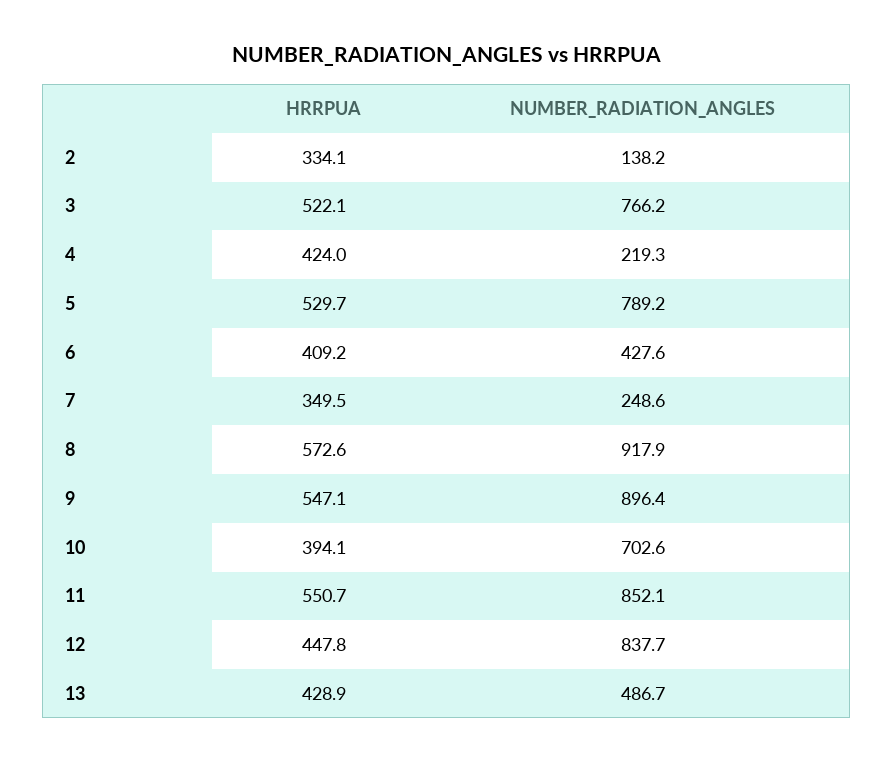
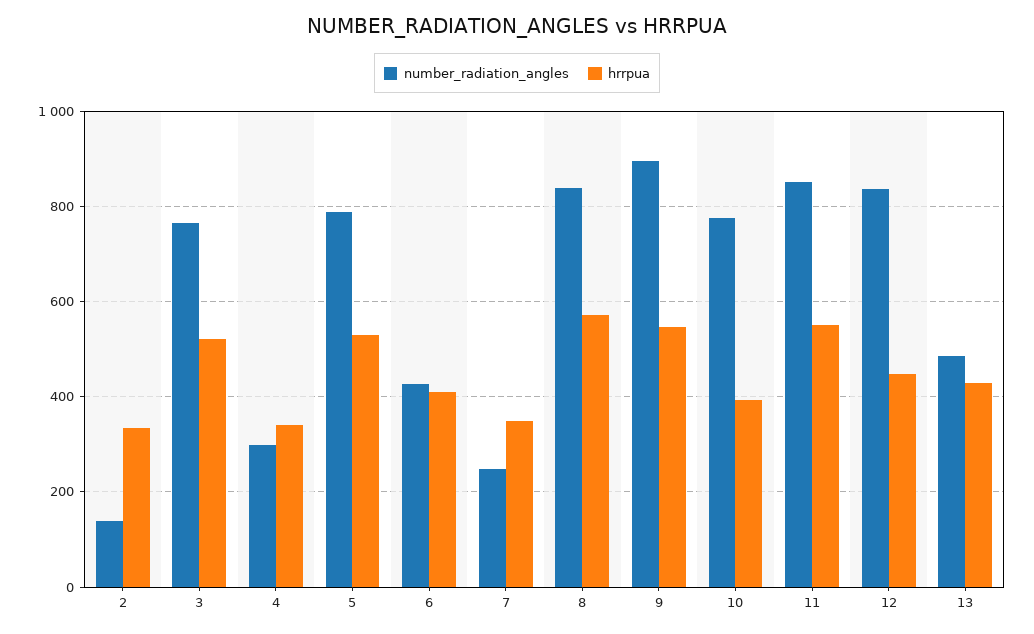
  {
    "HRRPUA": {
      "2": 334.1,
      "3": 522.1,
-     "4": 424,
+     "4": 340,
      "5": 529.7,
      "6": 409.2,
      "7": 349.5,
      "8": 572.6,
      "9": 547.1,
      "10": 394.1,
      "11": 550.7,
      "12": 447.8,
      "13": 428.9
    },
    "NUMBER_RADIATION_ANGLES": {
      "2": 138.2,
      "3": 766.2,
-     "4": 219.3,
+     "4": 300,
      "5": 789.2,
      "6": 427.6,
      "7": 248.6,
-     "8": 917.9,
+     "8": 840,
      "9": 896.4,
-     "10": 702.6,
+     "10": 780,
      "11": 852.1,
      "12": 837.7,
      "13": 486.7
    }
  }

